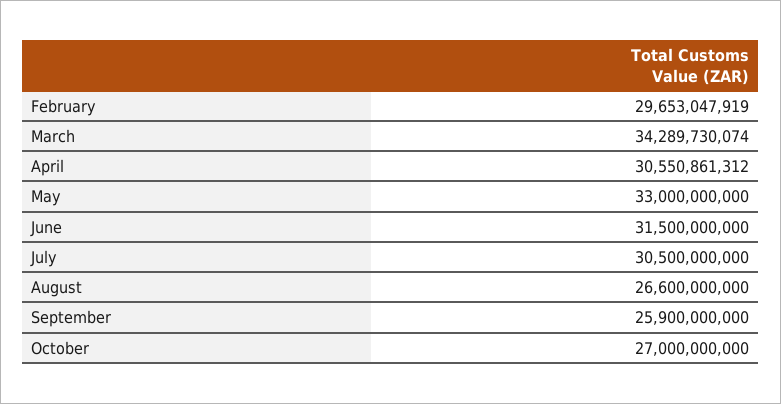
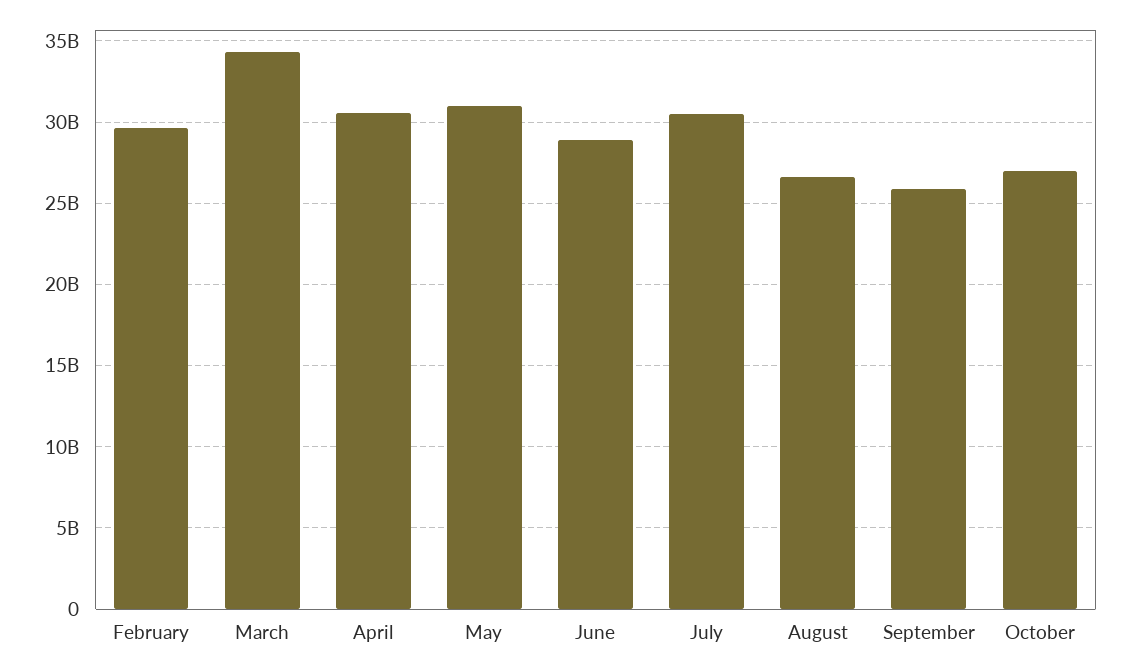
  {
    "February": 29653047919,
    "March": 34289730074,
    "April": 30550861312,
-   "May": 33000000000,
+   "May": 31000000000,
-   "June": 31500000000,
+   "June": 29000000000,
    "July": 30500000000,
    "August": 26600000000,
    "September": 25900000000,
    "October": 27000000000
  }

